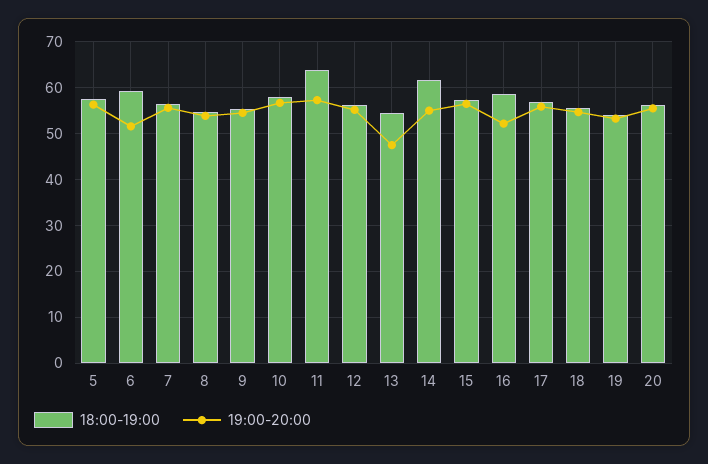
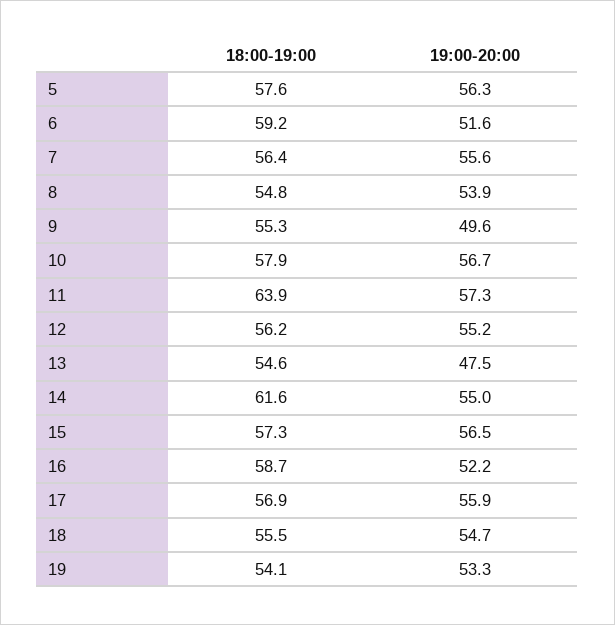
  {
    "18:00-19:00": {
      "5": 57.6,
      "6": 59.2,
      "7": 56.4,
      "8": 54.8,
      "9": 55.3,
      "10": 57.9,
      "11": 63.9,
      "12": 56.2,
      "13": 54.6,
      "14": 61.6,
      "15": 57.3,
      "16": 58.7,
      "17": 56.9,
      "18": 55.5,
-     "19": 54.1,
+     "19": 54.1
-     "20": 56
    },
    "19:00-20:00": {
      "5": 56.3,
      "6": 51.6,
      "7": 55.6,
      "8": 53.9,
-     "9": 54,
+     "9": 49.6,
      "10": 56.7,
      "11": 57.3,
      "12": 55.2,
      "13": 47.5,
      "14": 55,
      "15": 56.5,
      "16": 52.2,
      "17": 55.9,
      "18": 54.7,
-     "19": 53.3,
+     "19": 53.3
-     "20": 56
    }
  }

